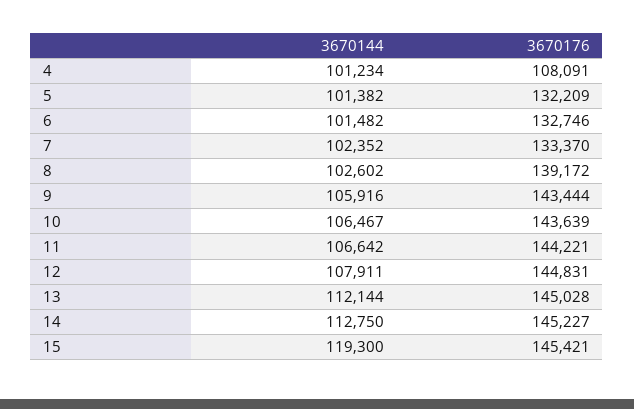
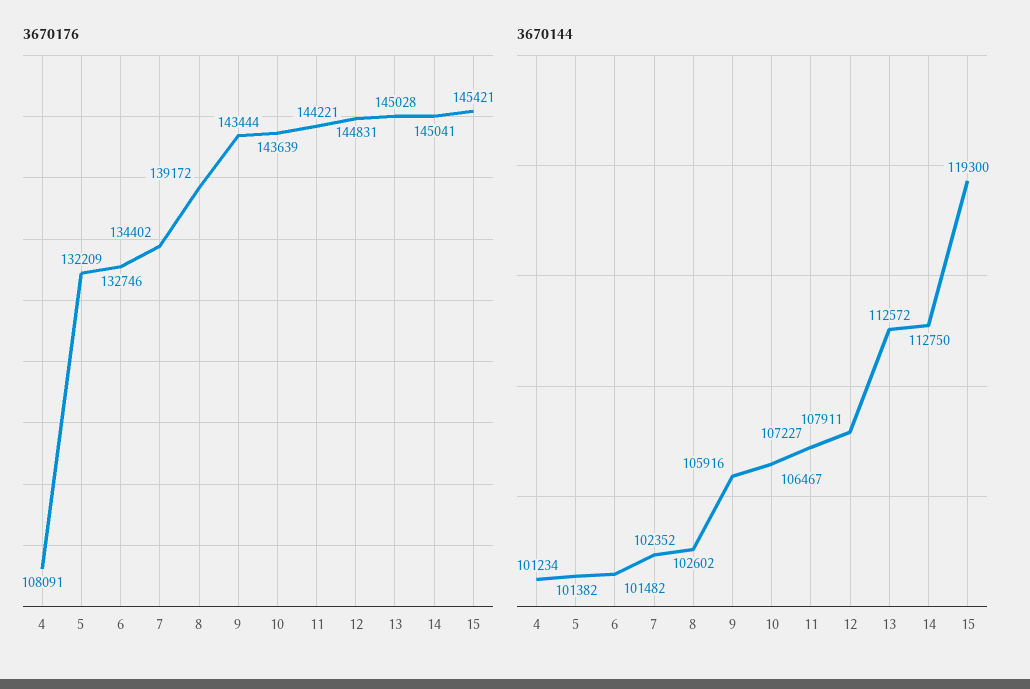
  {
    "3670144": {
      "4": 101234,
      "5": 101382,
      "6": 101482,
      "7": 102352,
      "8": 102602,
      "9": 105916,
      "10": 106467,
-     "11": 106642,
+     "11": 107227,
      "12": 107911,
-     "13": 112144,
+     "13": 112572,
      "14": 112750,
      "15": 119300
    },
    "3670176": {
      "4": 108091,
      "5": 132209,
      "6": 132746,
-     "7": 133370,
+     "7": 134402,
      "8": 139172,
      "9": 143444,
      "10": 143639,
      "11": 144221,
      "12": 144831,
      "13": 145028,
-     "14": 145227,
+     "14": 145041,
      "15": 145421
    }
  }

